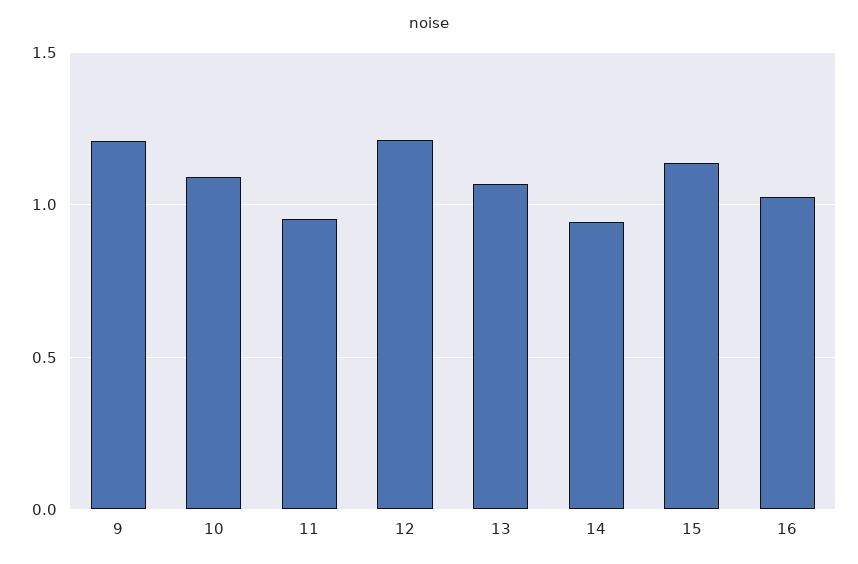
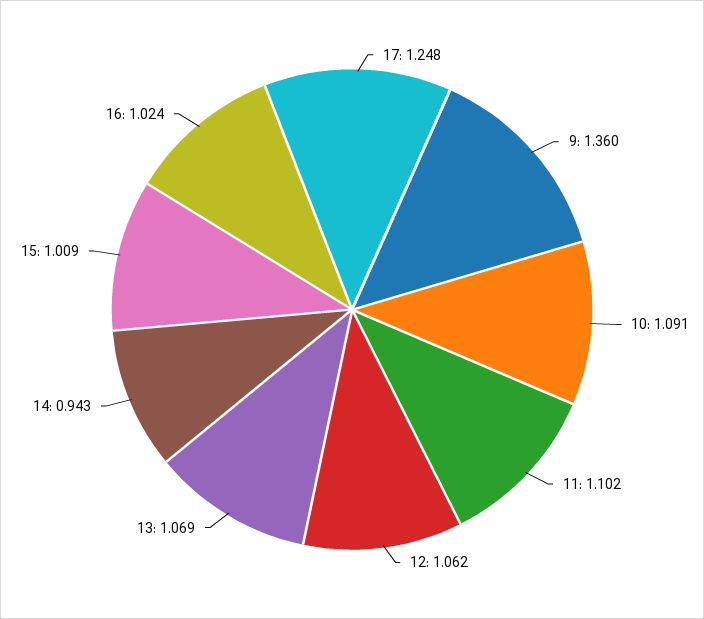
  {
-   "9": 1.2,
+   "9": 1.36,
    "10": 1.091,
-   "11": 0.95,
+   "11": 1.102,
-   "12": 1.2,
+   "12": 1.062,
    "13": 1.069,
    "14": 0.943,
-   "15": 1.15,
+   "15": 1.009,
-   "16": 1.024
+   "16": 1.024,
+   "17": 1.248
  }

